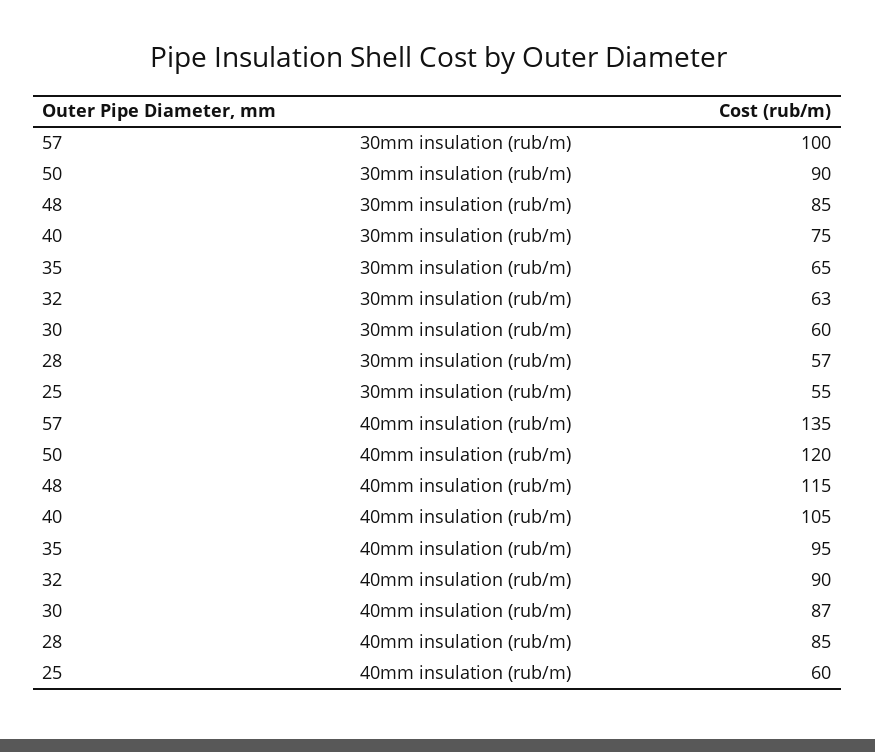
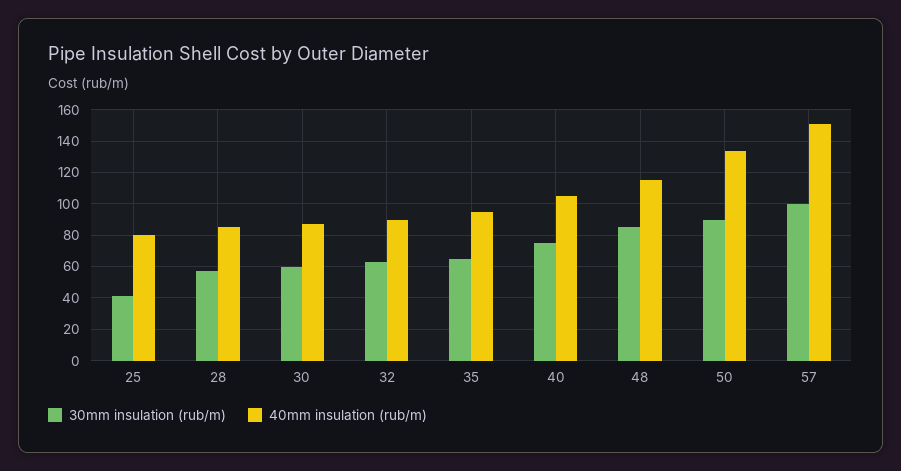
  {
    "30mm insulation (rub/m)": {
      "57": 100,
      "50": 90,
      "48": 85,
      "40": 75,
      "35": 65,
      "32": 63,
      "30": 60,
      "28": 57,
-     "25": 55
+     "25": 40
    },
    "40mm insulation (rub/m)": {
-     "57": 135,
+     "57": 150,
-     "50": 120,
+     "50": 135,
      "48": 115,
      "40": 105,
      "35": 95,
      "32": 90,
      "30": 87,
      "28": 85,
-     "25": 60
+     "25": 80
    }
  }

